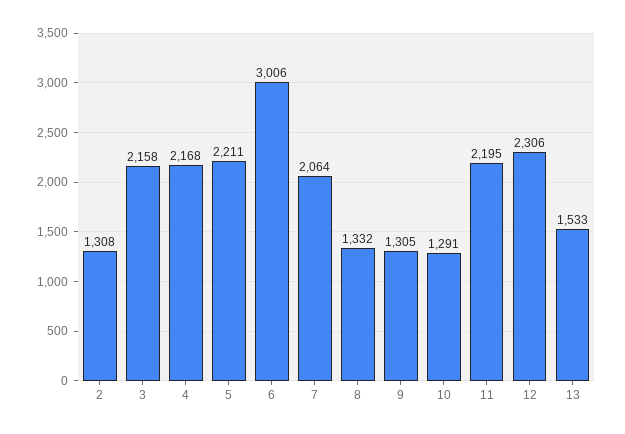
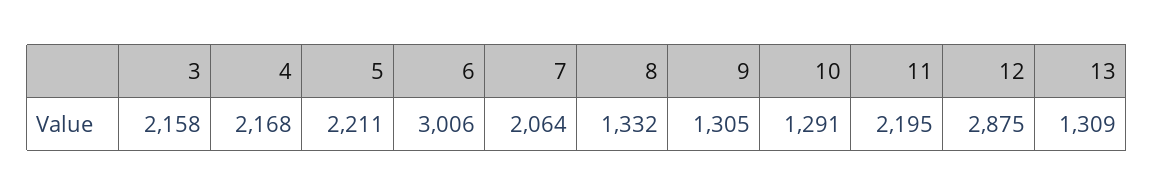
  {
-   "2": 1308,
    "3": 2158,
    "4": 2168,
    "5": 2211,
    "6": 3006,
    "7": 2064,
    "8": 1332,
    "9": 1305,
    "10": 1291,
    "11": 2195,
-   "12": 2306,
+   "12": 2875,
-   "13": 1533
+   "13": 1309
  }

